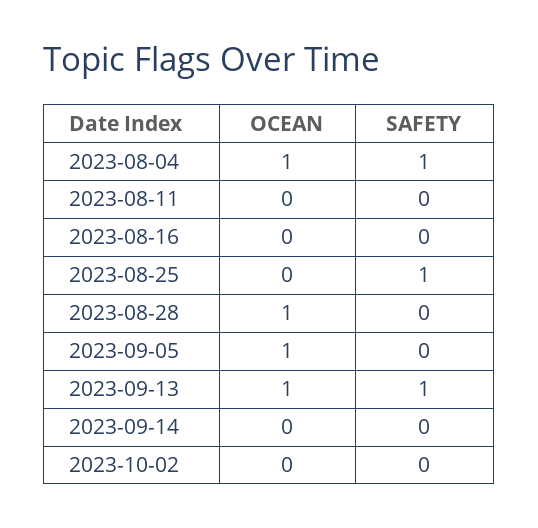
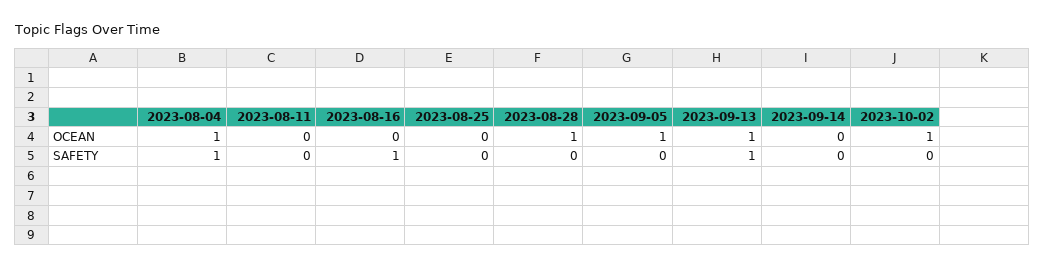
  {
    "OCEAN": {
      "2023-08-04": 1,
      "2023-08-11": 0,
      "2023-08-16": 0,
      "2023-08-25": 0,
      "2023-08-28": 1,
      "2023-09-05": 1,
      "2023-09-13": 1,
      "2023-09-14": 0,
-     "2023-10-02": 0
+     "2023-10-02": 1
    },
    "SAFETY": {
      "2023-08-04": 1,
      "2023-08-11": 0,
-     "2023-08-16": 0,
+     "2023-08-16": 1,
-     "2023-08-25": 1,
+     "2023-08-25": 0,
      "2023-08-28": 0,
      "2023-09-05": 0,
      "2023-09-13": 1,
      "2023-09-14": 0,
      "2023-10-02": 0
    }
  }

